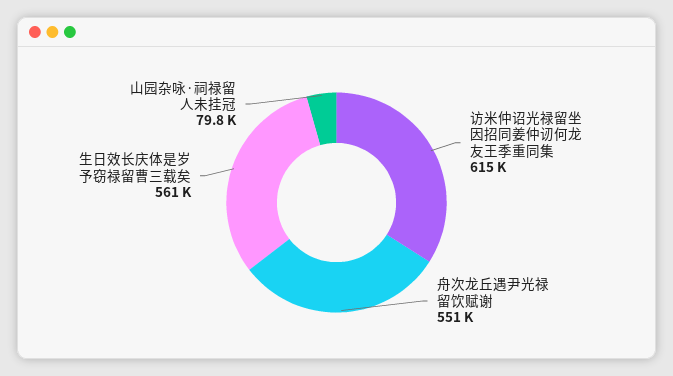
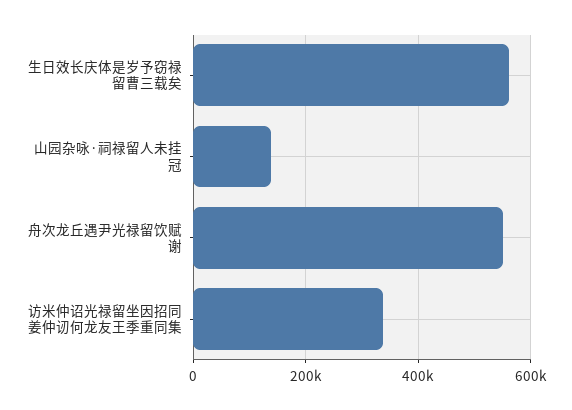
  {
-   "访米仲诏光禄留坐因招同姜仲讱何龙友王季重同集": 615000,
+   "访米仲诏光禄留坐因招同姜仲讱何龙友王季重同集": 340000,
    "舟次龙丘遇尹光禄留饮赋谢": 551000,
    "生日效长庆体是岁予窃禄留曹三载矣": 561000,
-   "山园杂咏·祠禄留人未挂冠": 79800
+   "山园杂咏·祠禄留人未挂冠": 140000
  }

